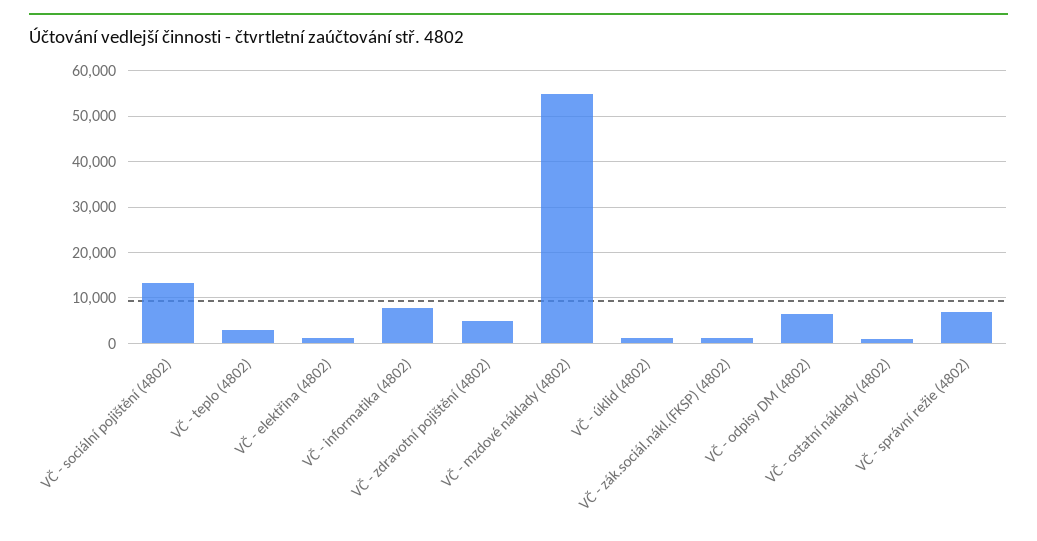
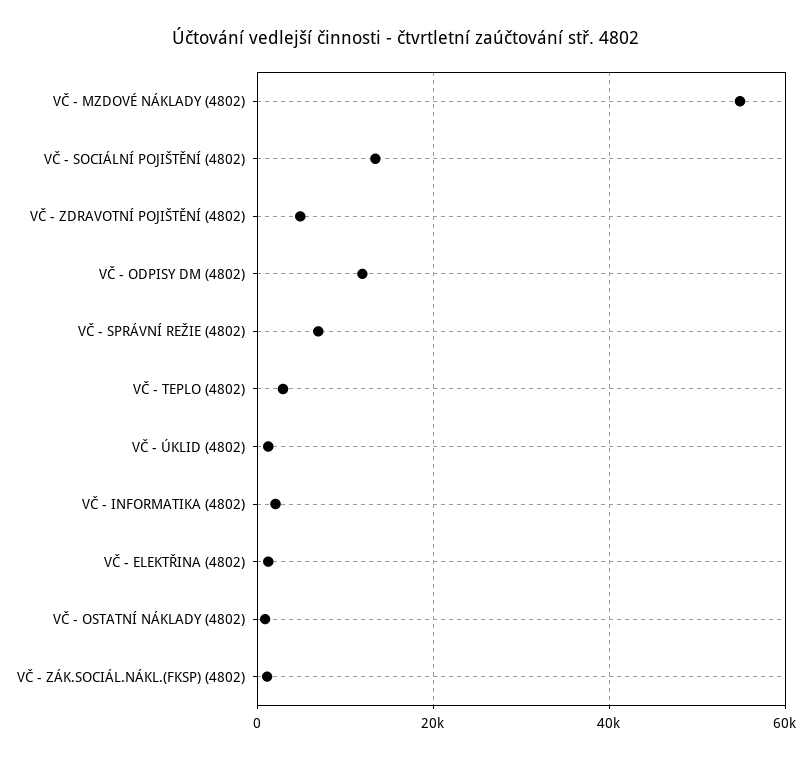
  {
    "VČ - sociální pojištění (4802)": 14000,
    "VČ - teplo (4802)": 2000,
    "VČ - elektřina (4802)": 2000,
-   "VČ - informatika (4802)": 8000,
+   "VČ - informatika (4802)": 2000,
    "VČ - zdravotní pojištění (4802)": 4000,
    "VČ - mzdové náklady (4802)": 54000,
    "VČ - úklid (4802)": 2000,
    "VČ - zák.sociál.nákl.(FKSP) (4802)": 2000,
-   "VČ - odpisy DM (4802)": 6000,
+   "VČ - odpisy DM (4802)": 12000,
    "VČ - ostatní náklady (4802)": 0,
    "VČ - správní režie (4802)": 6000
  }

